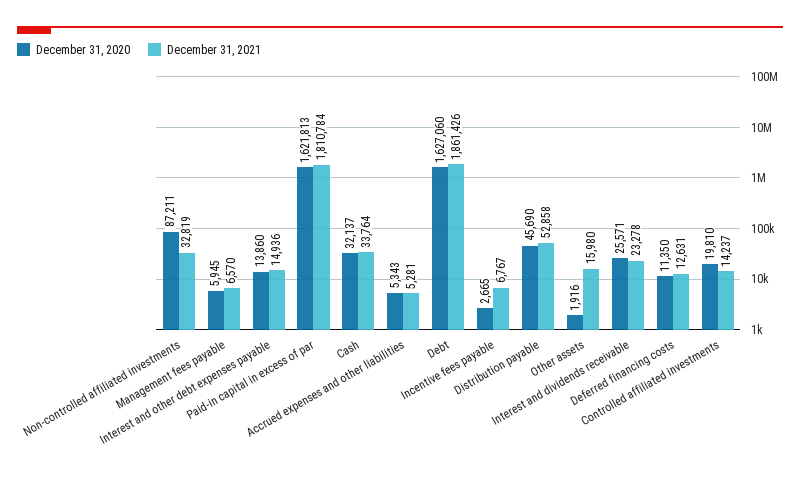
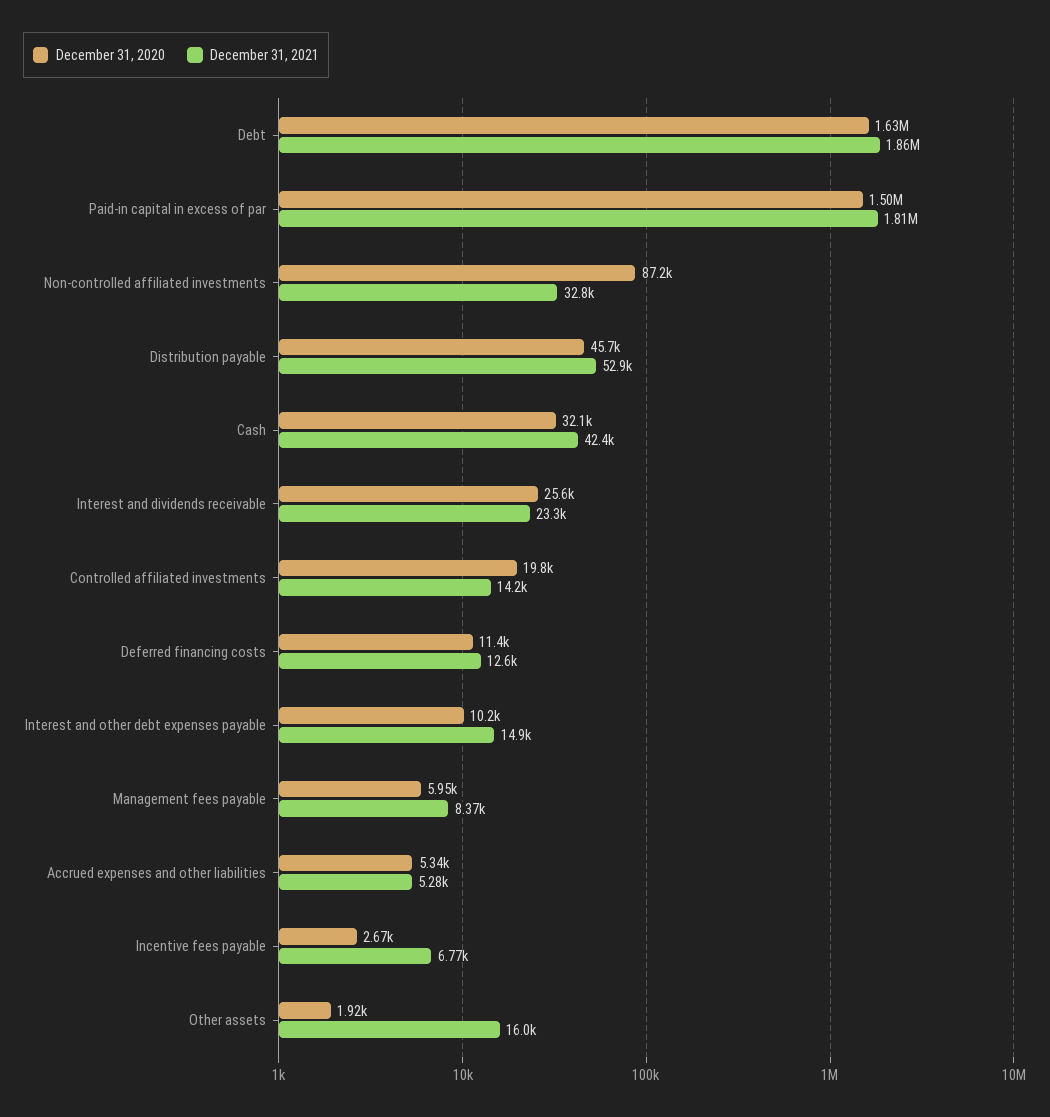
  {
    "December 31, 2020": {
      "Non-controlled affiliated investments": 87211,
      "Management fees payable": 5945,
-     "Interest and other debt expenses payable": 13860,
+     "Interest and other debt expenses payable": 10200,
-     "Paid-in capital in excess of par": 1621813,
+     "Paid-in capital in excess of par": 1500000,
      "Cash": 32137,
      "Accrued expenses and other liabilities": 5343,
      "Debt": 1627060,
      "Incentive fees payable": 2665,
      "Distribution payable": 45690,
      "Other assets": 1916,
      "Interest and dividends receivable": 25571,
      "Deferred financing costs": 11350,
      "Controlled affiliated investments": 19810
    },
    "December 31, 2021": {
      "Non-controlled affiliated investments": 32819,
-     "Management fees payable": 6570,
+     "Management fees payable": 8370,
      "Interest and other debt expenses payable": 14936,
      "Paid-in capital in excess of par": 1810784,
-     "Cash": 33764,
+     "Cash": 42400,
      "Accrued expenses and other liabilities": 5281,
      "Debt": 1861426,
      "Incentive fees payable": 6767,
      "Distribution payable": 52858,
      "Other assets": 15980,
      "Interest and dividends receivable": 23278,
      "Deferred financing costs": 12631,
      "Controlled affiliated investments": 14237
    }
  }

